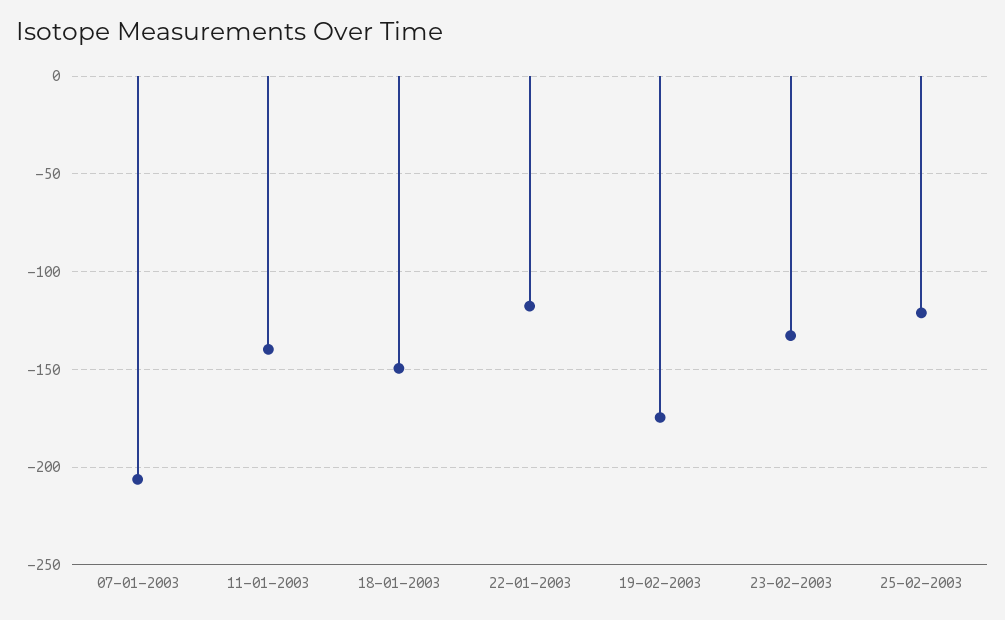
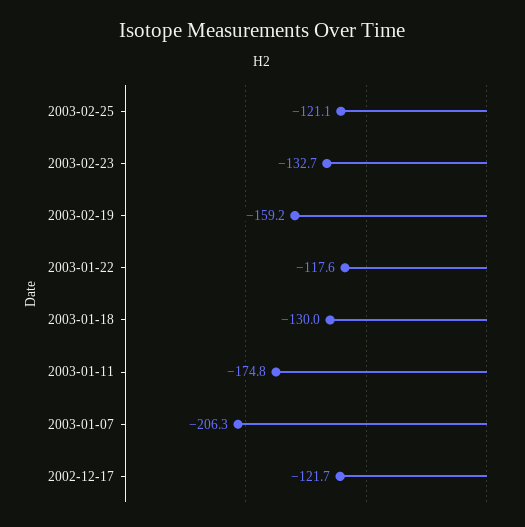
  {
    "07-01-2003": -206.3,
-   "11-01-2003": -140,
+   "11-01-2003": -174.8,
-   "18-01-2003": -150,
+   "18-01-2003": -130,
    "22-01-2003": -117.6,
-   "19-02-2003": -175,
+   "19-02-2003": -159.2,
    "23-02-2003": -132.7,
-   "25-02-2003": -121.1
+   "25-02-2003": -121.1,
+   "2002-12-17": -121.7
  }

